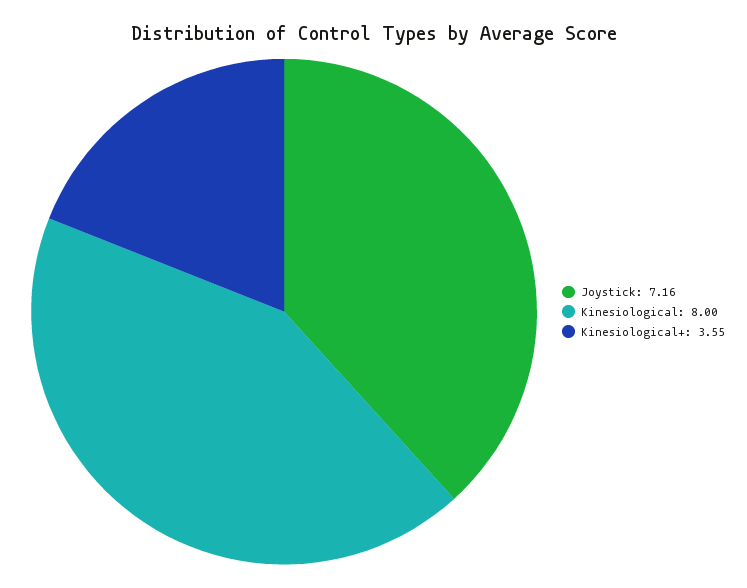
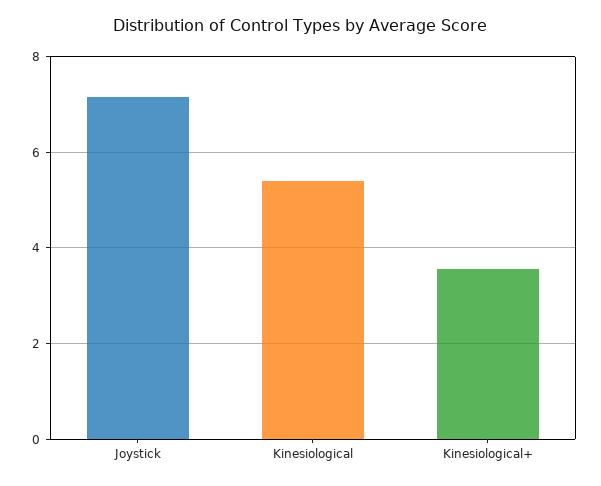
  {
    "Joystick": 7.16,
-   "Kinesiological": 8,
+   "Kinesiological": 5.4,
    "Kinesiological+": 3.55
  }

